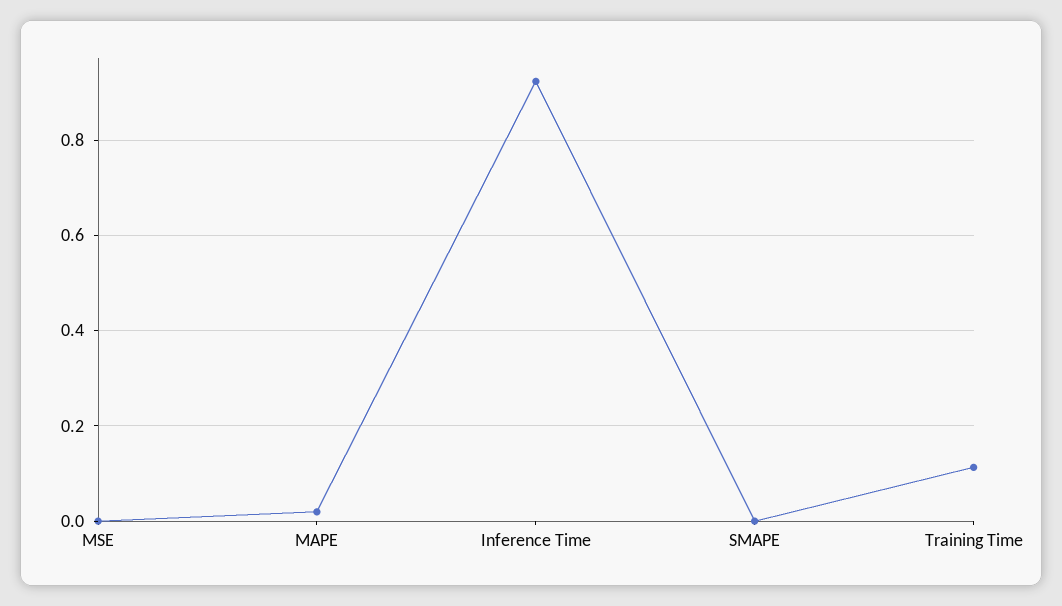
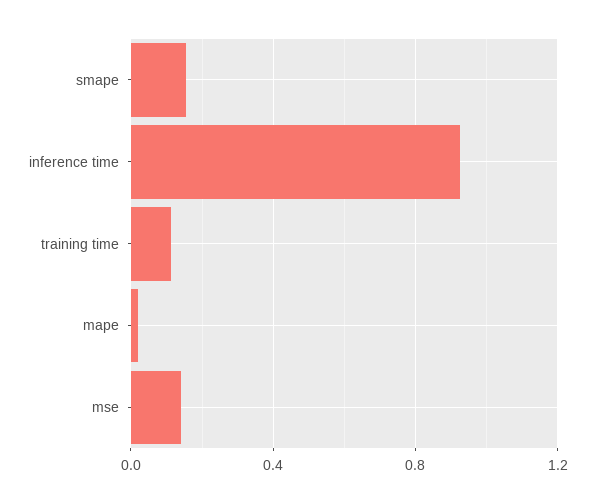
  {
-   "MSE": 0,
+   "MSE": 0.15,
    "MAPE": 0.02,
    "Inference Time": 0.92,
-   "SMAPE": 0,
+   "SMAPE": 0.15,
    "Training Time": 0.12
  }

